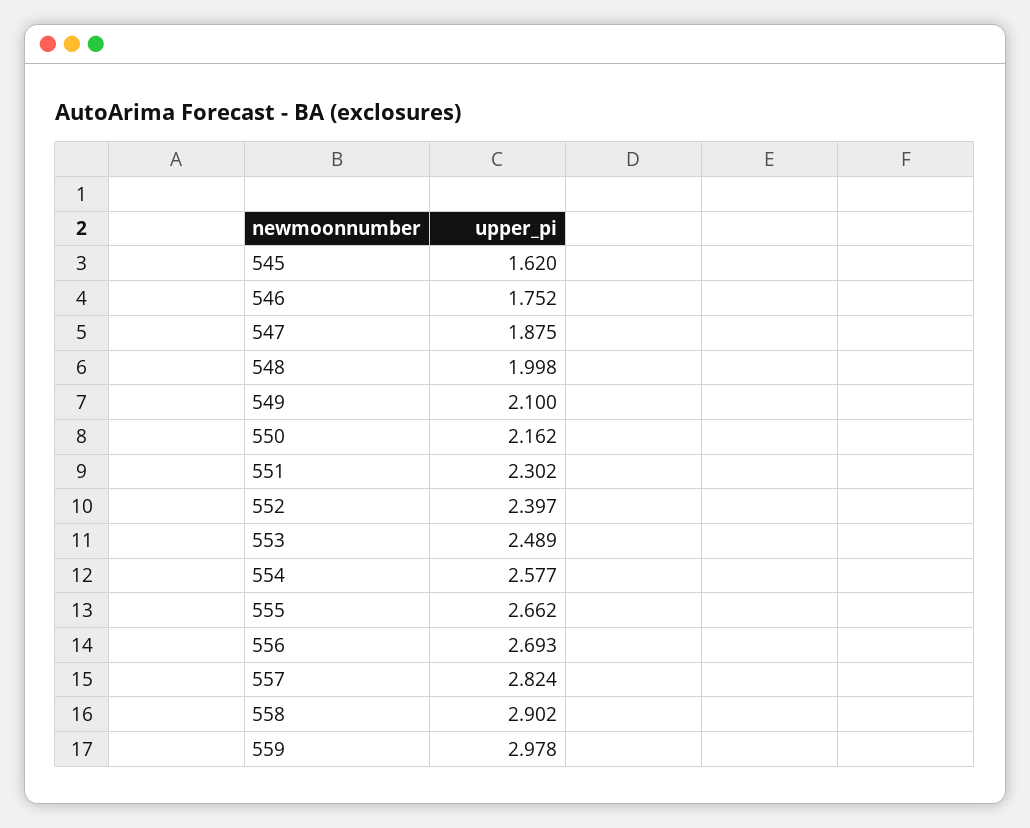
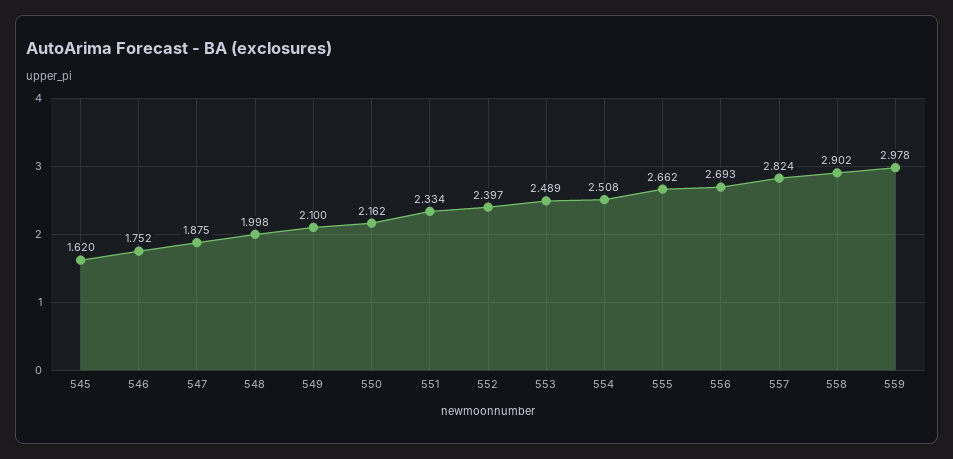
  {
    "545": 1.62,
    "546": 1.752,
    "547": 1.875,
    "548": 1.998,
    "549": 2.1,
    "550": 2.162,
-   "551": 2.302,
+   "551": 2.334,
    "552": 2.397,
    "553": 2.489,
-   "554": 2.577,
+   "554": 2.508,
    "555": 2.662,
    "556": 2.693,
    "557": 2.824,
    "558": 2.902,
    "559": 2.978
  }

